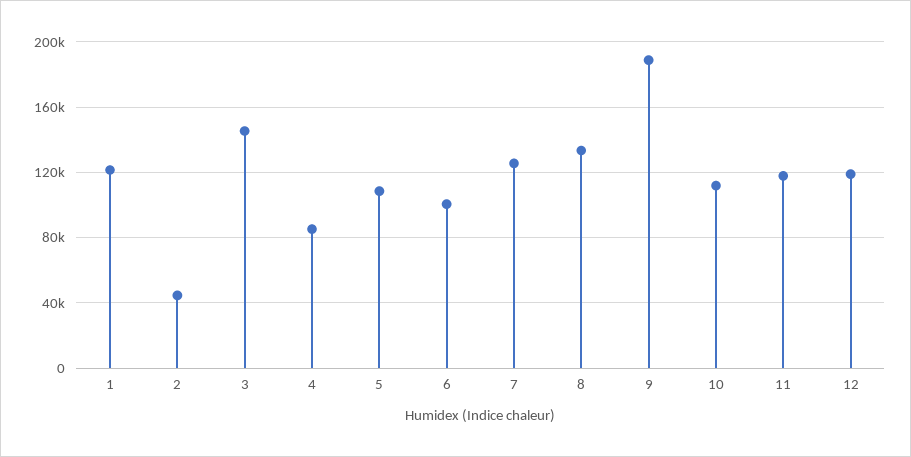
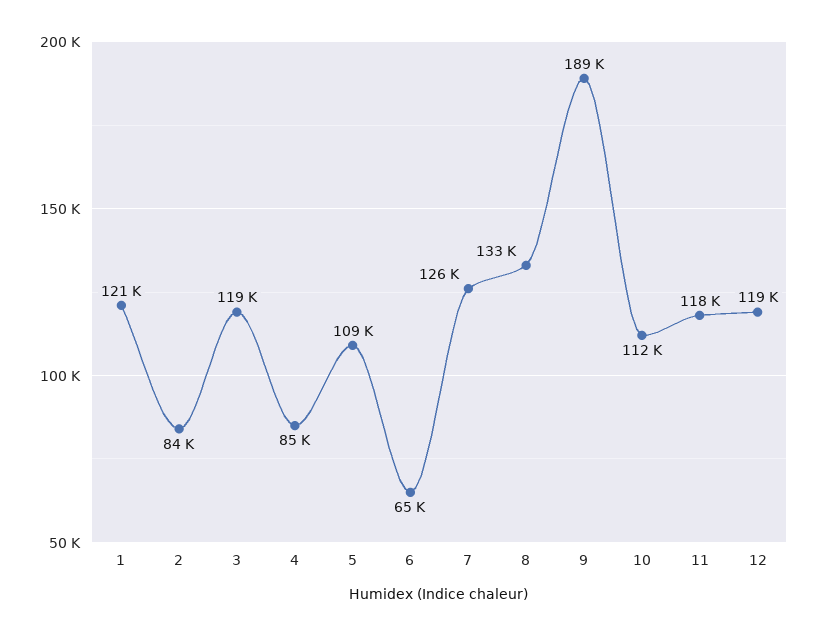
  {
    "1": 121000,
-   "2": 45000,
+   "2": 84000,
-   "3": 145000,
+   "3": 119000,
    "4": 85000,
    "5": 109000,
-   "6": 100000,
+   "6": 65000,
    "7": 126000,
    "8": 133000,
    "9": 189000,
    "10": 112000,
    "11": 118000,
    "12": 119000
  }

